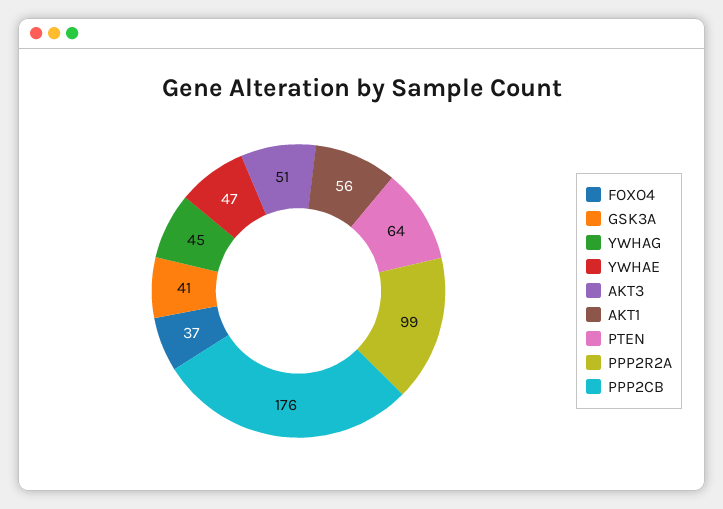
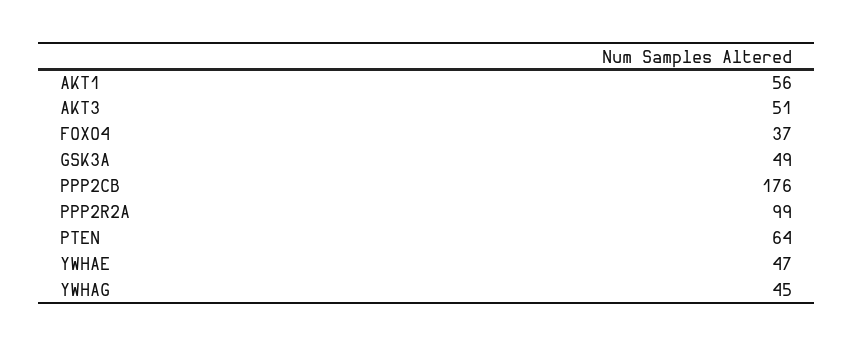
  {
    "FOXO4": 37,
-   "GSK3A": 41,
+   "GSK3A": 49,
    "YWHAG": 45,
    "YWHAE": 47,
    "AKT3": 51,
    "AKT1": 56,
    "PTEN": 64,
    "PPP2R2A": 99,
    "PPP2CB": 176
  }

